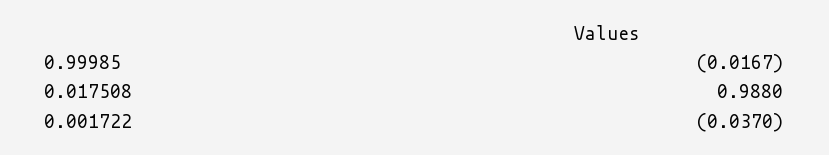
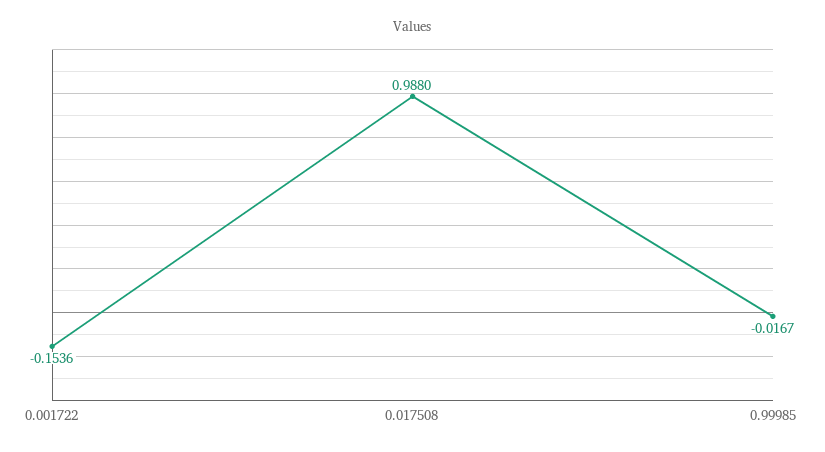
  {
    "0.99985": -0.0167,
    "0.017508": 0.988,
-   "0.001722": -0.037
+   "0.001722": -0.1536
  }

